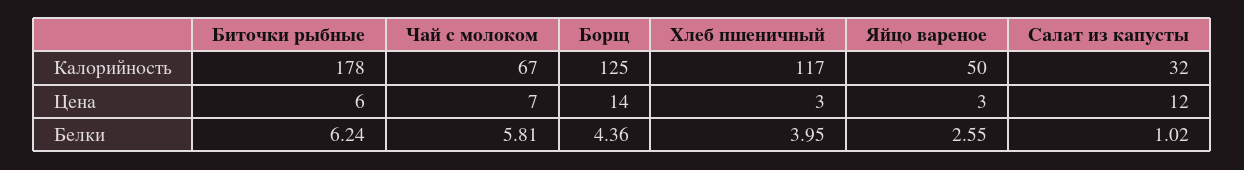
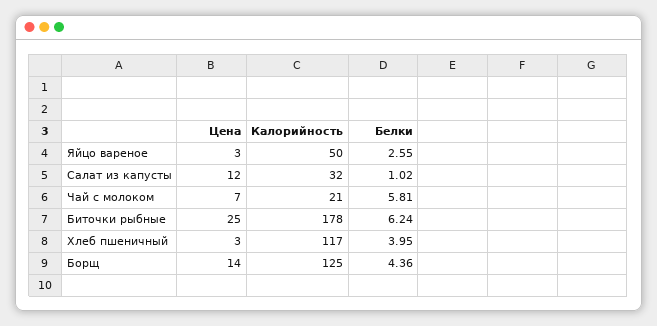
  {
    "Биточки рыбные": {
      "Калорийность": 178,
-     "Цена": 6,
+     "Цена": 25,
      "Белки": 6.24
    },
    "Чай с молоком": {
-     "Калорийность": 67,
+     "Калорийность": 21,
      "Цена": 7,
      "Белки": 5.81
    },
    "Борщ": {
      "Калорийность": 125,
      "Цена": 14,
      "Белки": 4.36
    },
    "Хлеб пшеничный": {
      "Калорийность": 117,
      "Цена": 3,
      "Белки": 3.95
    },
    "Яйцо вареное": {
      "Калорийность": 50,
      "Цена": 3,
      "Белки": 2.55
    },
    "Салат из капусты": {
      "Калорийность": 32,
      "Цена": 12,
      "Белки": 1.02
    }
  }

